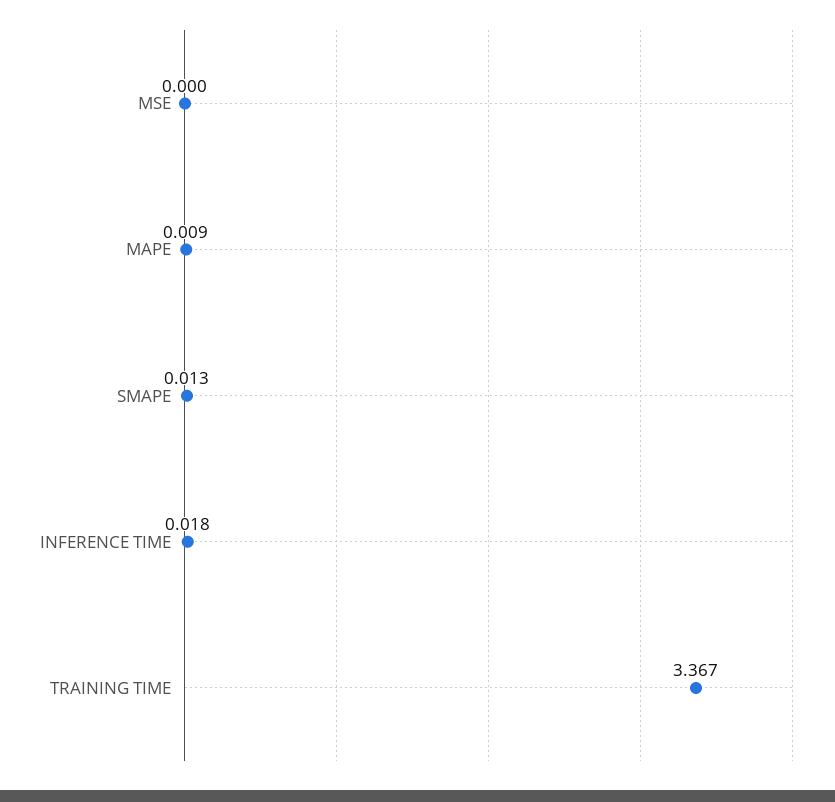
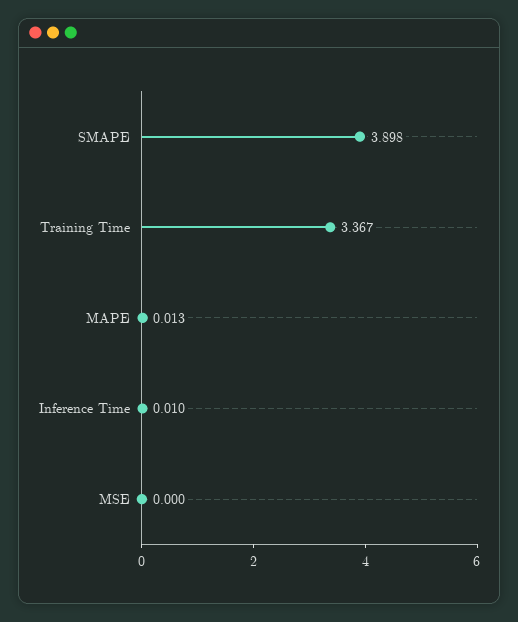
  {
    "MSE": 0,
-   "MAPE": 0.009,
+   "MAPE": 0.013,
-   "SMAPE": 0.013,
+   "SMAPE": 3.898,
-   "INFERENCE TIME": 0.018,
+   "INFERENCE TIME": 0.01,
    "TRAINING TIME": 3.367
  }

